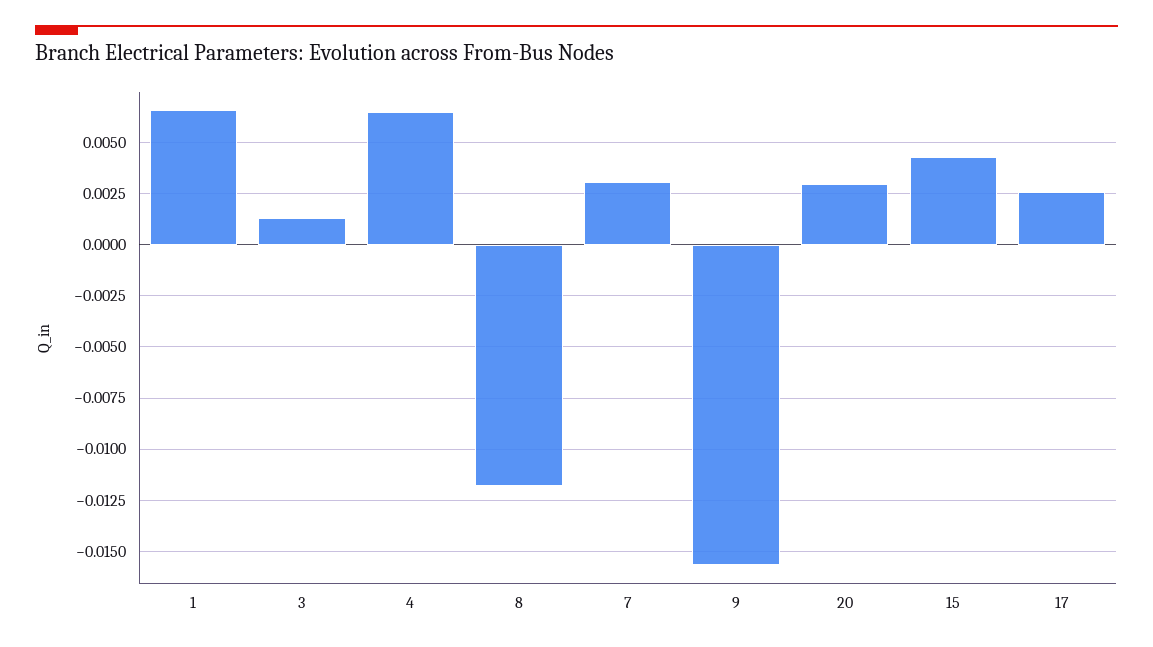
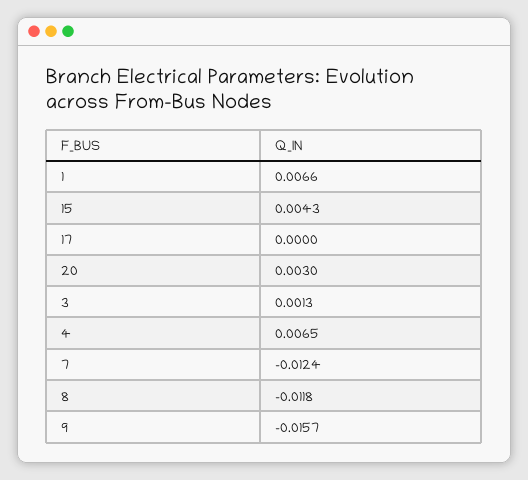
  {
    "1": 0.0066,
    "3": 0.0013,
    "4": 0.0065,
    "8": -0.0118,
-   "7": 0.003,
+   "7": -0.0124,
    "9": -0.0157,
    "20": 0.003,
    "15": 0.0043,
-   "17": 0.0025
+   "17": 0
  }

